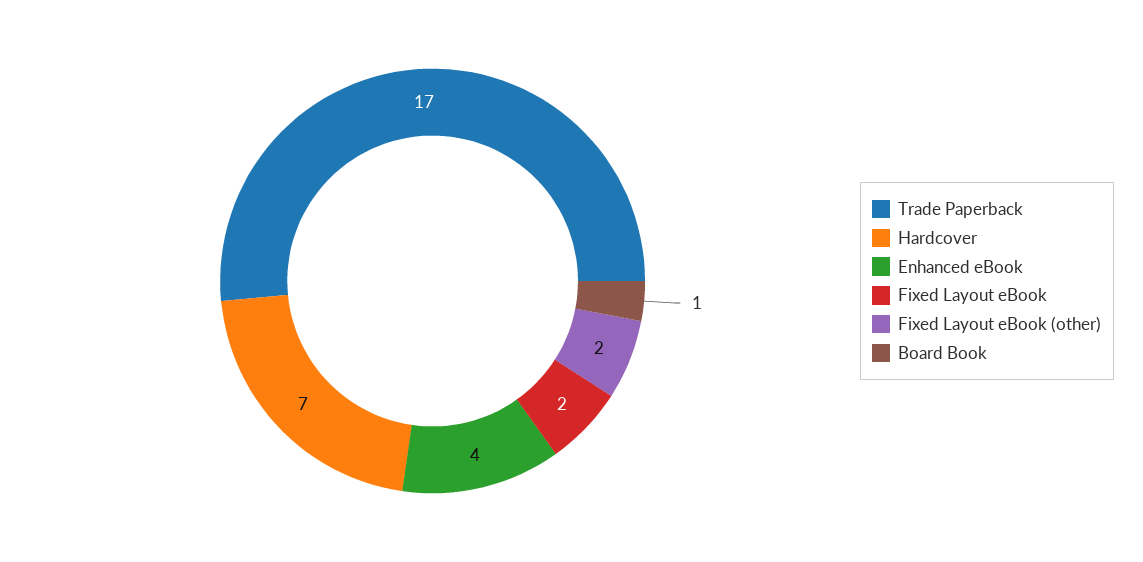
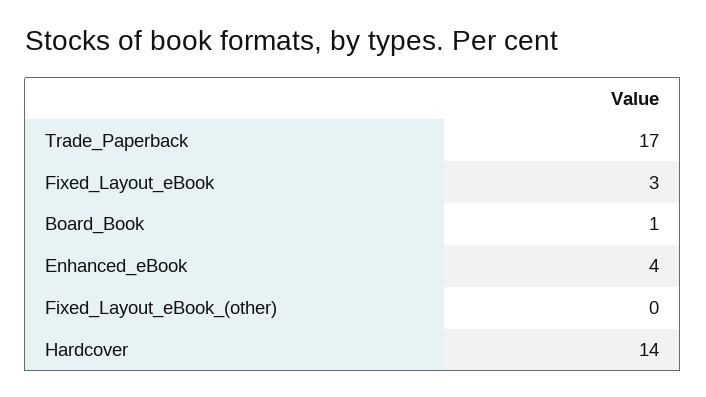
  {
    "Trade Paperback": 17,
-   "Hardcover": 7,
+   "Hardcover": 14,
    "Enhanced eBook": 4,
-   "Fixed Layout eBook": 2,
+   "Fixed Layout eBook": 3,
-   "Fixed Layout eBook (other)": 2,
+   "Fixed Layout eBook (other)": 0,
    "Board Book": 1
  }

